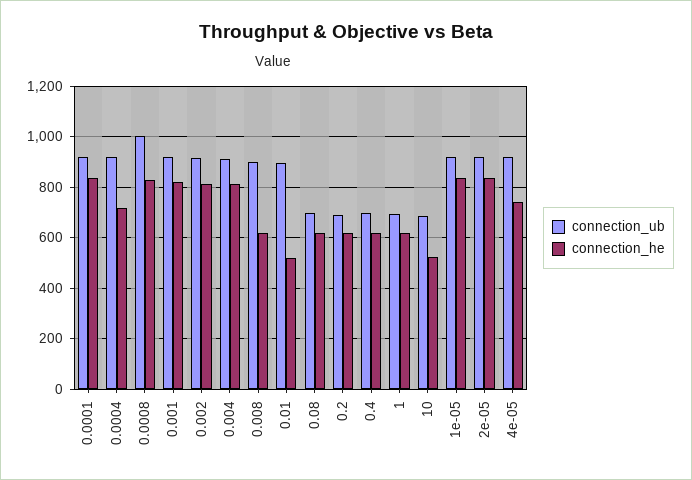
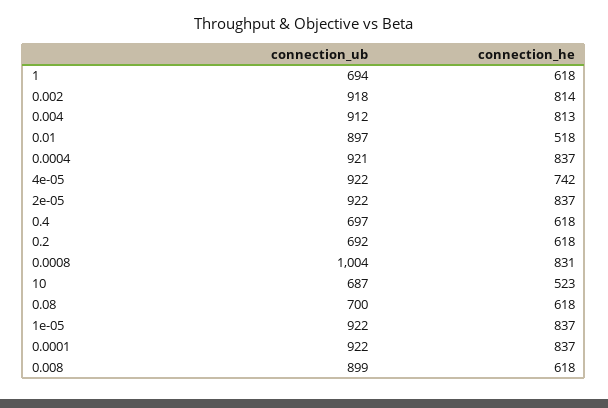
  {
    "connection_ub": {
      "0.0001": 922,
      "0.0004": 921,
      "0.0008": 1004,
-     "0.001": 925,
      "0.002": 918,
      "0.004": 912,
      "0.008": 899,
      "0.01": 897,
      "0.08": 700,
      "0.2": 692,
      "0.4": 697,
      "1": 694,
      "10": 687,
      "1e-05": 922,
      "2e-05": 922,
      "4e-05": 922
    },
    "connection_he": {
      "0.0001": 837,
-     "0.0004": 725,
+     "0.0004": 837,
      "0.0008": 831,
-     "0.001": 825,
      "0.002": 814,
      "0.004": 813,
      "0.008": 618,
      "0.01": 518,
      "0.08": 618,
      "0.2": 618,
      "0.4": 618,
      "1": 618,
      "10": 523,
      "1e-05": 837,
      "2e-05": 837,
      "4e-05": 742
    }
  }

